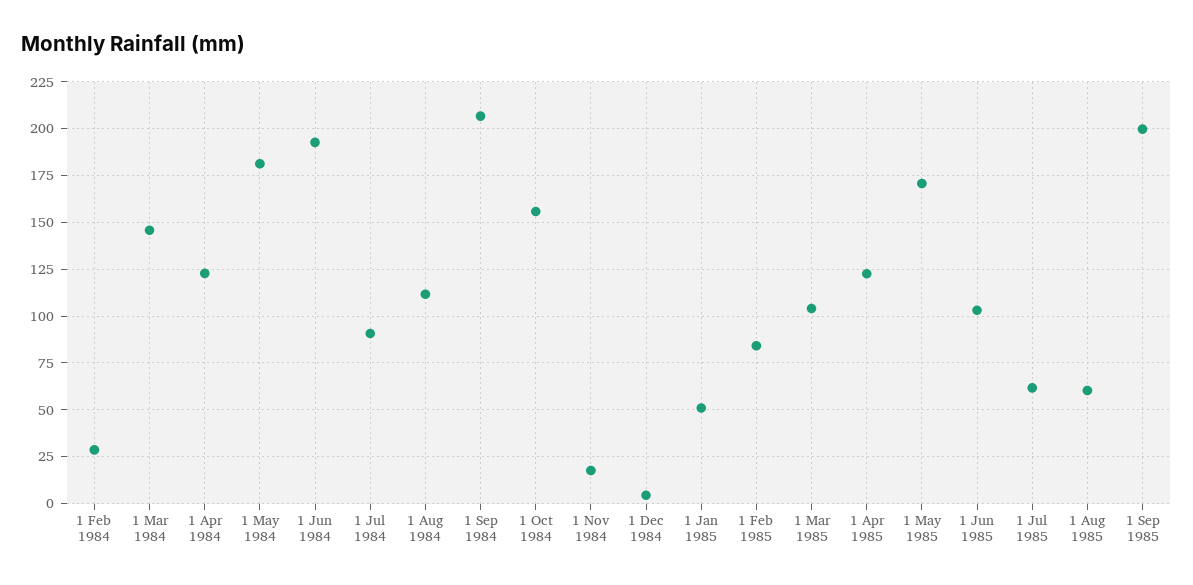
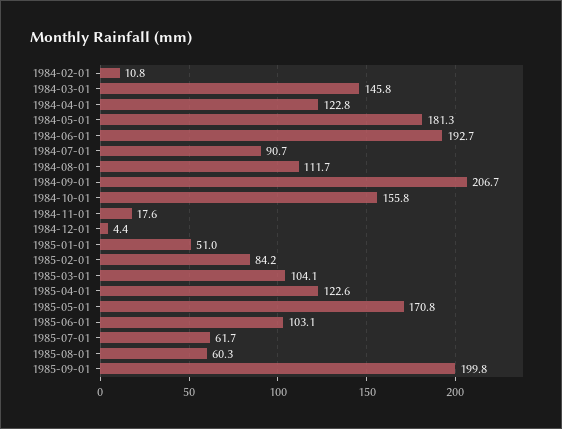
  {
-   "1 Feb 1984": 30,
+   "1 Feb 1984": 10.8,
    "1 Mar 1984": 145.8,
    "1 Apr 1984": 122.8,
    "1 May 1984": 181.3,
    "1 Jun 1984": 192.7,
    "1 Jul 1984": 90.7,
    "1 Aug 1984": 111.7,
    "1 Sep 1984": 206.7,
    "1 Oct 1984": 155.8,
    "1 Nov 1984": 17.6,
    "1 Dec 1984": 4.4,
    "1 Jan 1985": 51,
    "1 Feb 1985": 84.2,
    "1 Mar 1985": 104.1,
    "1 Apr 1985": 122.6,
    "1 May 1985": 170.8,
    "1 Jun 1985": 103.1,
    "1 Jul 1985": 61.7,
    "1 Aug 1985": 60.3,
    "1 Sep 1985": 199.8
  }

